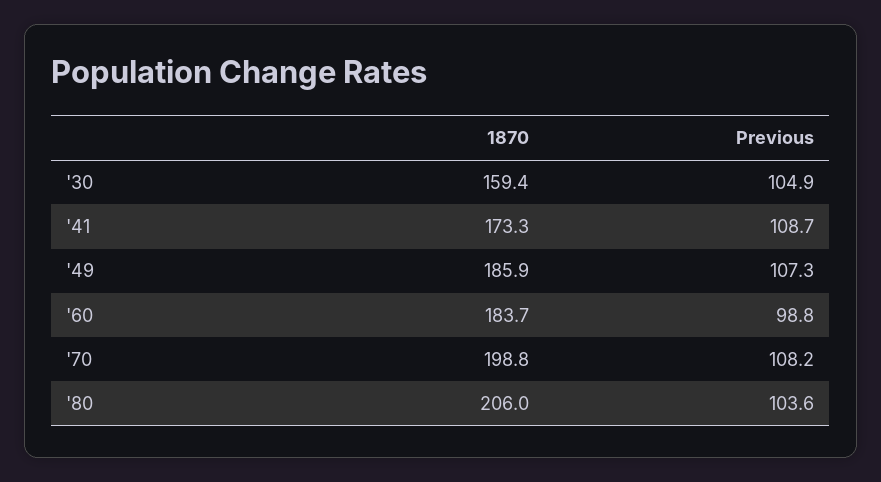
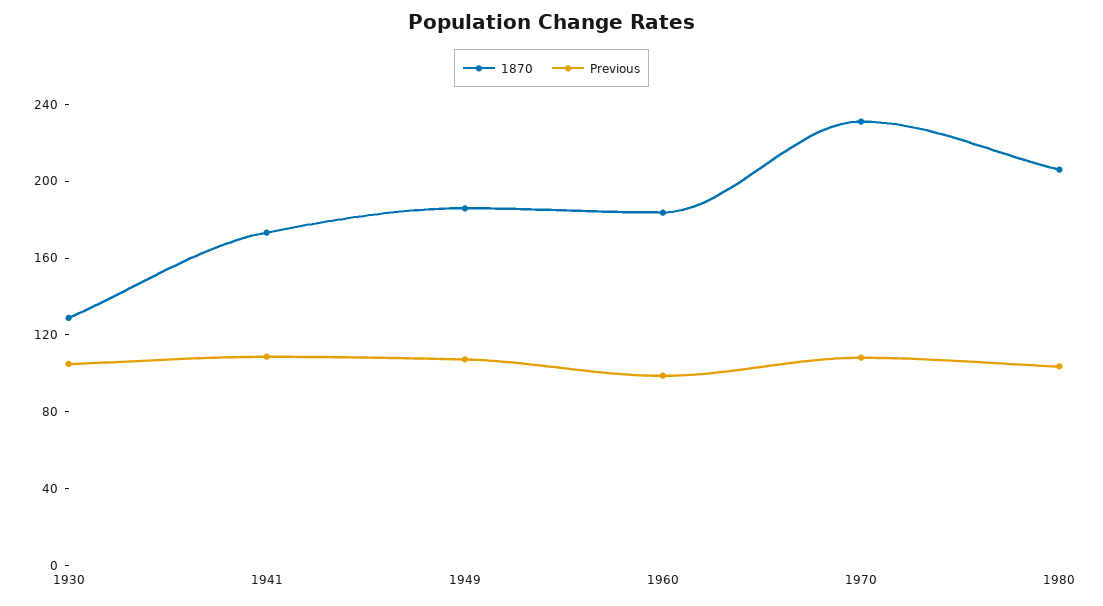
  {
    "1870": {
-     "'30": 159.4,
+     "'30": 130,
      "'41": 173.3,
      "'49": 185.9,
      "'60": 183.7,
-     "'70": 198.8,
+     "'70": 230,
      "'80": 206
    },
    "Previous": {
      "'30": 104.9,
      "'41": 108.7,
      "'49": 107.3,
      "'60": 98.8,
      "'70": 108.2,
      "'80": 103.6
    }
  }

